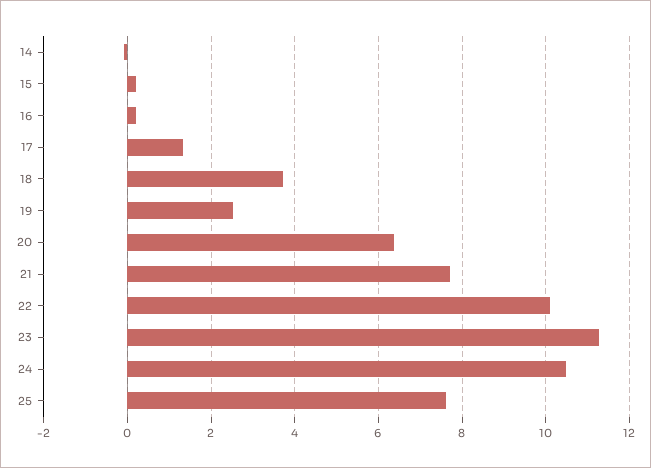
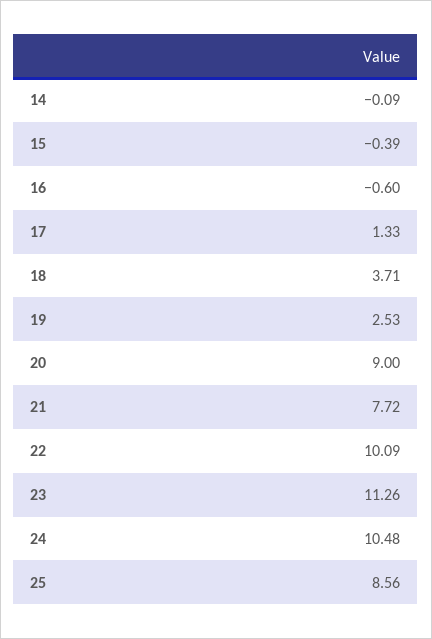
  {
    "14": -0.09,
-   "15": 0.2,
+   "15": -0.39,
-   "16": 0.2,
+   "16": -0.6,
    "17": 1.33,
    "18": 3.71,
    "19": 2.53,
-   "20": 6.4,
+   "20": 9,
    "21": 7.72,
    "22": 10.09,
    "23": 11.26,
    "24": 10.48,
-   "25": 7.6
+   "25": 8.56
  }

